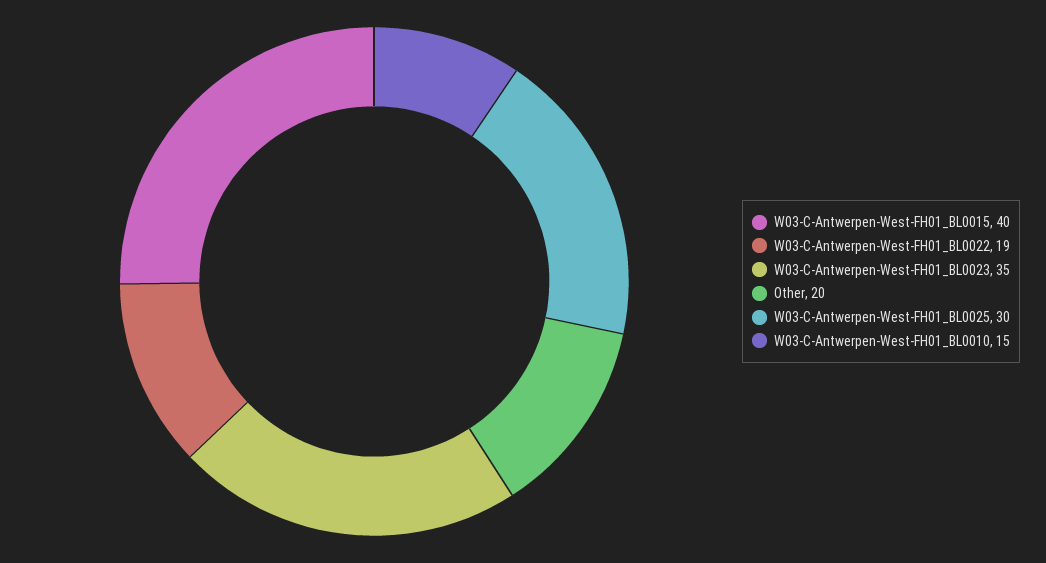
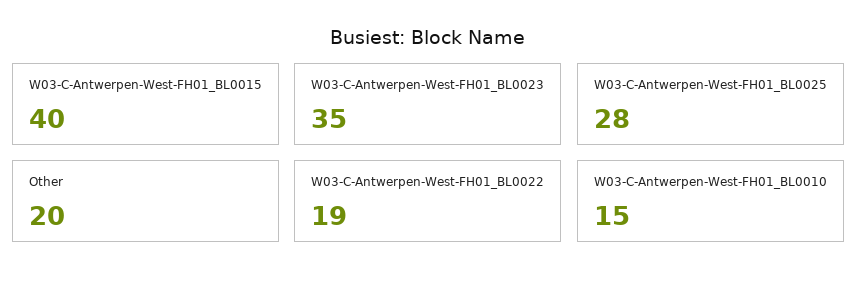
  {
    "W03-C-Antwerpen-West-FH01_BL0015": 40,
    "W03-C-Antwerpen-West-FH01_BL0022": 19,
    "W03-C-Antwerpen-West-FH01_BL0023": 35,
    "Other": 20,
-   "W03-C-Antwerpen-West-FH01_BL0025": 30,
+   "W03-C-Antwerpen-West-FH01_BL0025": 28,
    "W03-C-Antwerpen-West-FH01_BL0010": 15
  }

